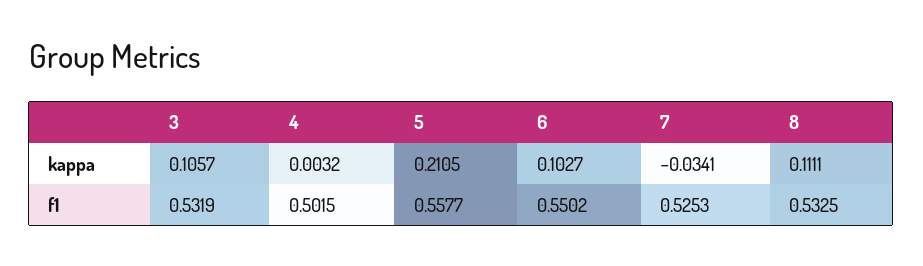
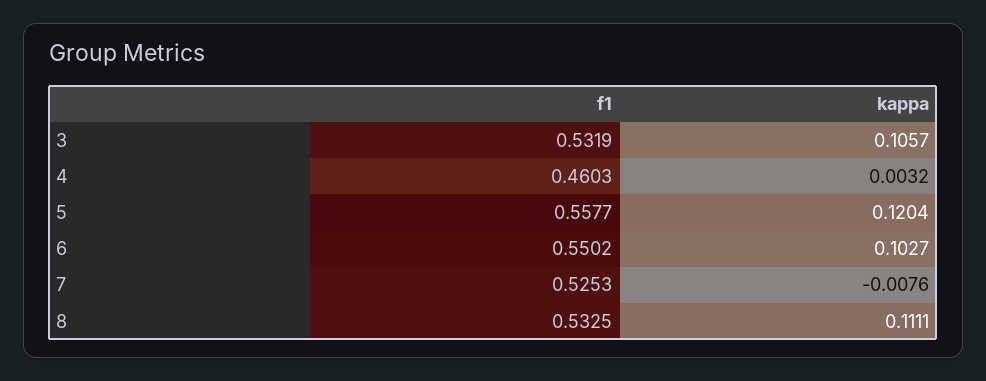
  {
    "3": {
      "kappa": 0.1057,
      "f1": 0.5319
    },
    "4": {
      "kappa": 0.0032,
-     "f1": 0.5015
+     "f1": 0.4603
    },
    "5": {
-     "kappa": 0.2105,
+     "kappa": 0.1204,
      "f1": 0.5577
    },
    "6": {
      "kappa": 0.1027,
      "f1": 0.5502
    },
    "7": {
-     "kappa": -0.0341,
+     "kappa": -0.0076,
      "f1": 0.5253
    },
    "8": {
      "kappa": 0.1111,
      "f1": 0.5325
    }
  }

